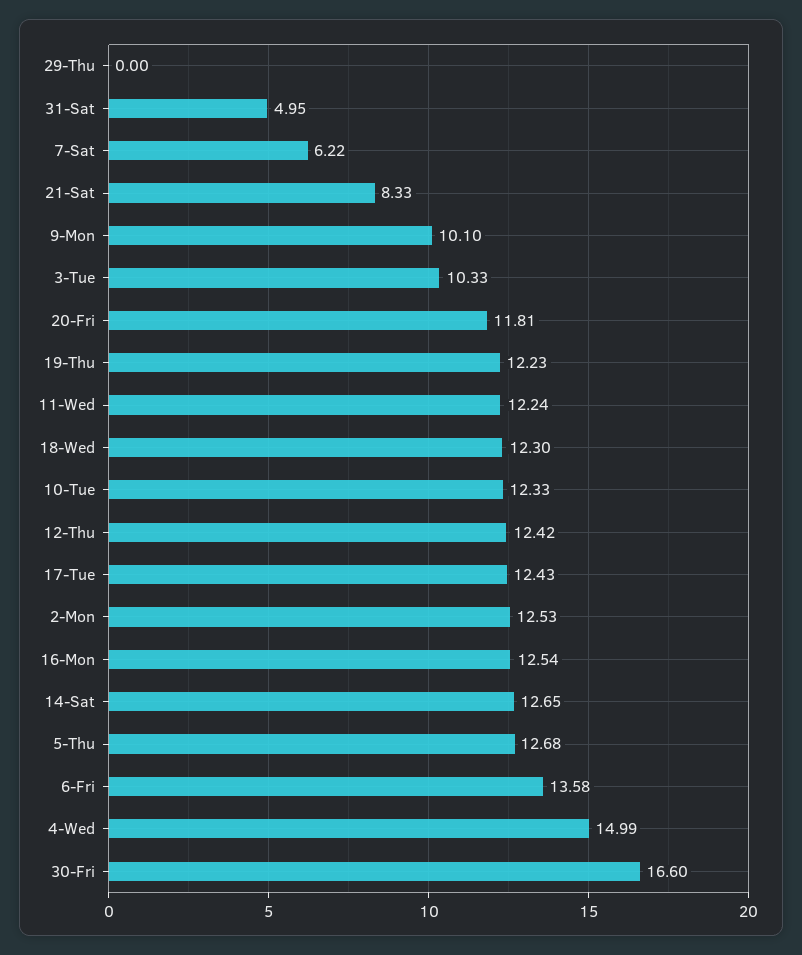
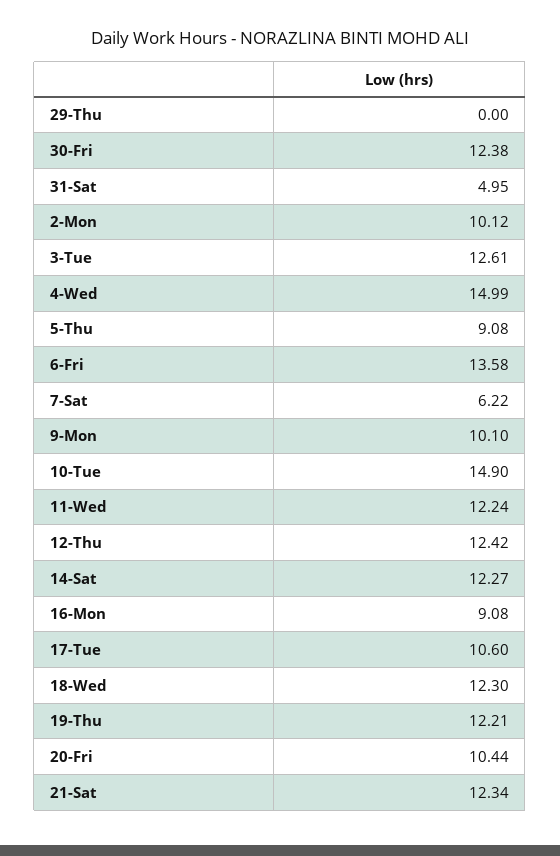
  {
    "29-Thu": 0,
    "31-Sat": 4.95,
    "7-Sat": 6.22,
-   "21-Sat": 8.33,
+   "21-Sat": 12.34,
    "9-Mon": 10.1,
-   "3-Tue": 10.33,
+   "3-Tue": 12.61,
-   "20-Fri": 11.81,
+   "20-Fri": 10.44,
-   "19-Thu": 12.23,
+   "19-Thu": 12.21,
    "11-Wed": 12.24,
    "18-Wed": 12.3,
-   "10-Tue": 12.33,
+   "10-Tue": 14.9,
    "12-Thu": 12.42,
-   "17-Tue": 12.43,
+   "17-Tue": 10.6,
-   "2-Mon": 12.53,
+   "2-Mon": 10.12,
-   "16-Mon": 12.54,
+   "16-Mon": 9.08,
-   "14-Sat": 12.65,
+   "14-Sat": 12.27,
-   "5-Thu": 12.68,
+   "5-Thu": 9.08,
    "6-Fri": 13.58,
    "4-Wed": 14.99,
-   "30-Fri": 16.6
+   "30-Fri": 12.38
  }

